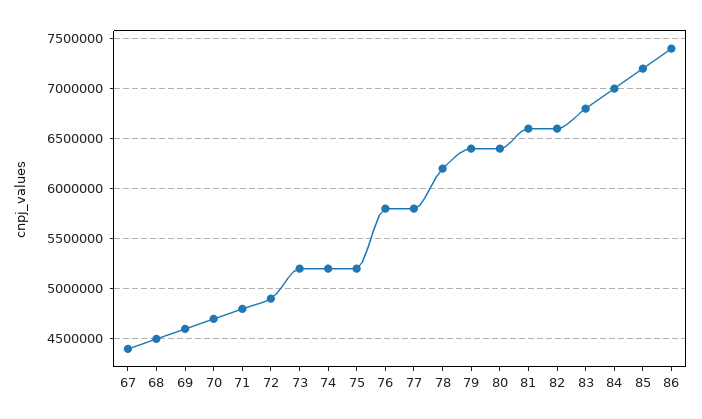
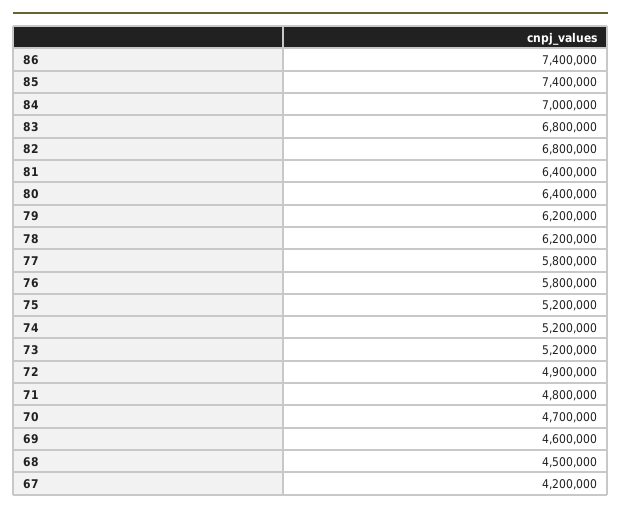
  {
-   "67": 4400000,
+   "67": 4200000,
    "68": 4500000,
    "69": 4600000,
    "70": 4700000,
    "71": 4800000,
    "72": 4900000,
    "73": 5200000,
    "74": 5200000,
    "75": 5200000,
    "76": 5800000,
    "77": 5800000,
    "78": 6200000,
-   "79": 6400000,
+   "79": 6200000,
    "80": 6400000,
-   "81": 6600000,
+   "81": 6400000,
-   "82": 6600000,
+   "82": 6800000,
    "83": 6800000,
    "84": 7000000,
-   "85": 7200000,
+   "85": 7400000,
    "86": 7400000
  }

